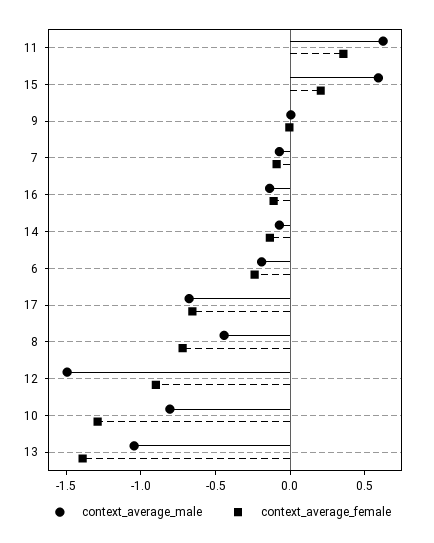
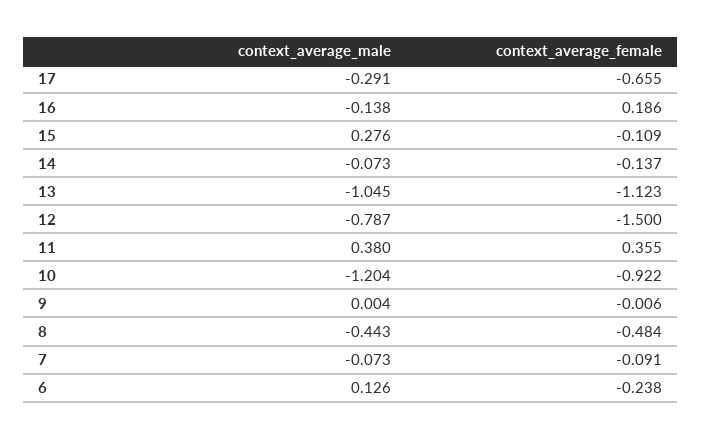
  {
    "context_average_male": {
-     "11": 0.6,
+     "11": 0.38,
-     "15": 0.6,
+     "15": 0.276,
      "9": 0.004,
      "7": -0.073,
      "16": -0.138,
      "14": -0.073,
-     "6": -0.2,
+     "6": 0.126,
-     "17": -0.7,
+     "17": -0.291,
      "8": -0.443,
-     "12": -1.5,
+     "12": -0.787,
-     "10": -0.8,
+     "10": -1.204,
      "13": -1.045
    },
    "context_average_female": {
      "11": 0.355,
-     "15": 0.2,
+     "15": -0.109,
      "9": -0.006,
      "7": -0.091,
-     "16": -0.1,
+     "16": 0.186,
      "14": -0.137,
      "6": -0.238,
      "17": -0.655,
-     "8": -0.7,
+     "8": -0.484,
-     "12": -0.9,
+     "12": -1.5,
-     "10": -1.3,
+     "10": -0.922,
-     "13": -1.4
+     "13": -1.123
    }
  }

